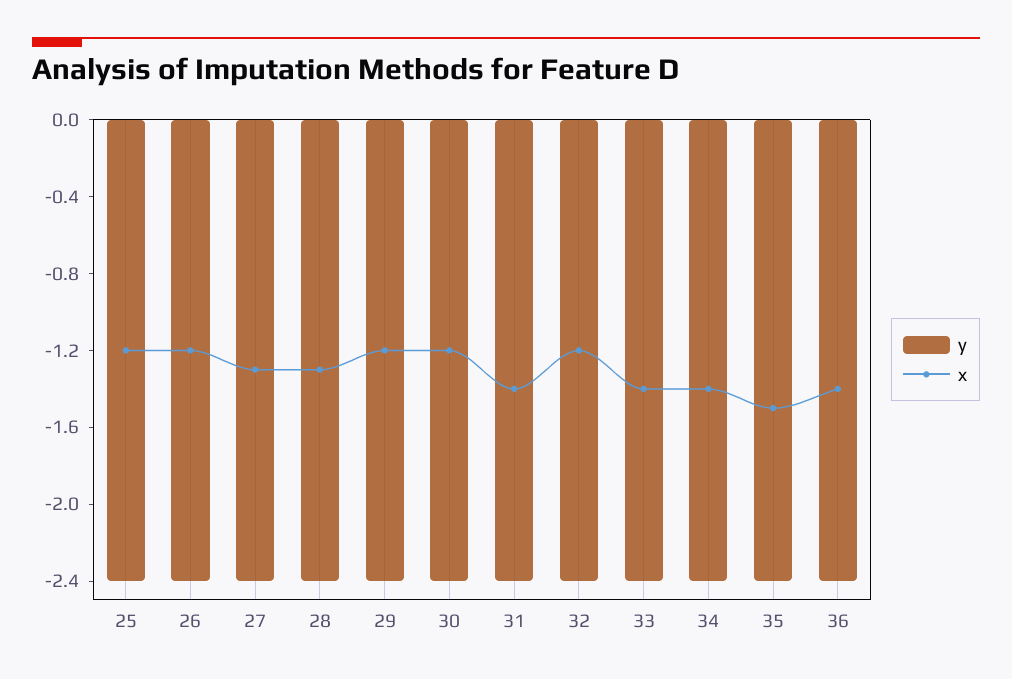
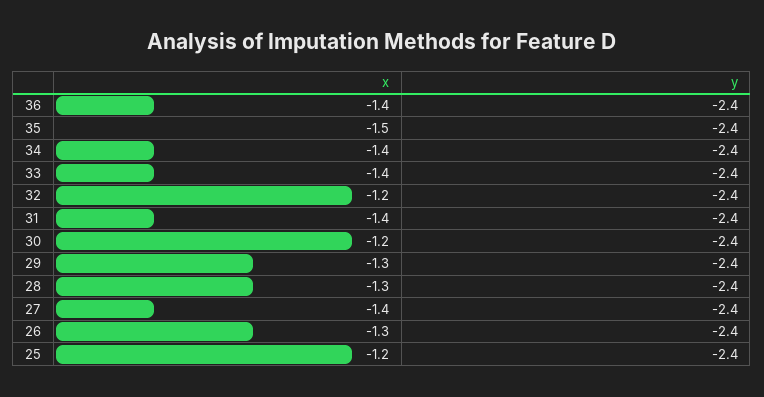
  {
    "y": {
      "25": -2.4,
      "26": -2.4,
      "27": -2.4,
      "28": -2.4,
      "29": -2.4,
      "30": -2.4,
      "31": -2.4,
      "32": -2.4,
      "33": -2.4,
      "34": -2.4,
      "35": -2.4,
      "36": -2.4
    },
    "x": {
      "25": -1.2,
-     "26": -1.2,
+     "26": -1.3,
-     "27": -1.3,
+     "27": -1.4,
      "28": -1.3,
-     "29": -1.2,
+     "29": -1.3,
      "30": -1.2,
      "31": -1.4,
      "32": -1.2,
      "33": -1.4,
      "34": -1.4,
      "35": -1.5,
      "36": -1.4
    }
  }

